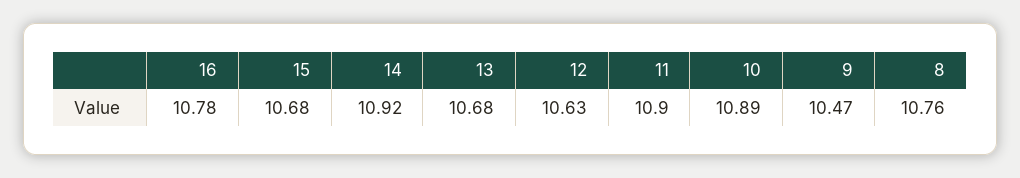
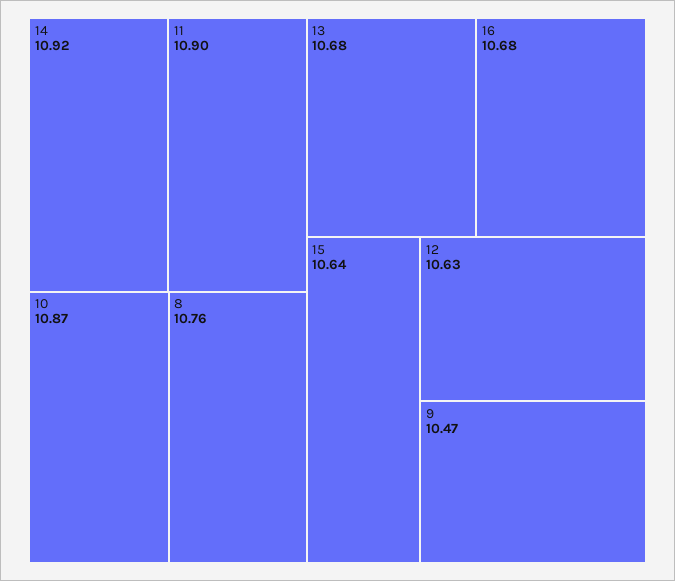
  {
-   "16": 10.78,
+   "16": 10.68,
-   "15": 10.68,
+   "15": 10.64,
    "14": 10.92,
    "13": 10.68,
    "12": 10.63,
    "11": 10.9,
-   "10": 10.89,
+   "10": 10.87,
    "9": 10.47,
    "8": 10.76
  }

